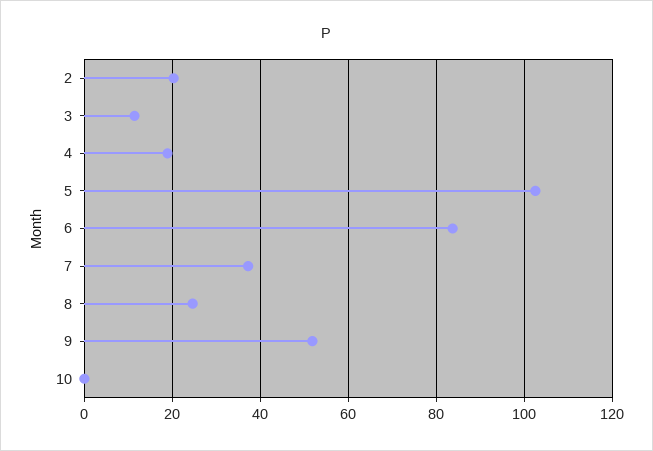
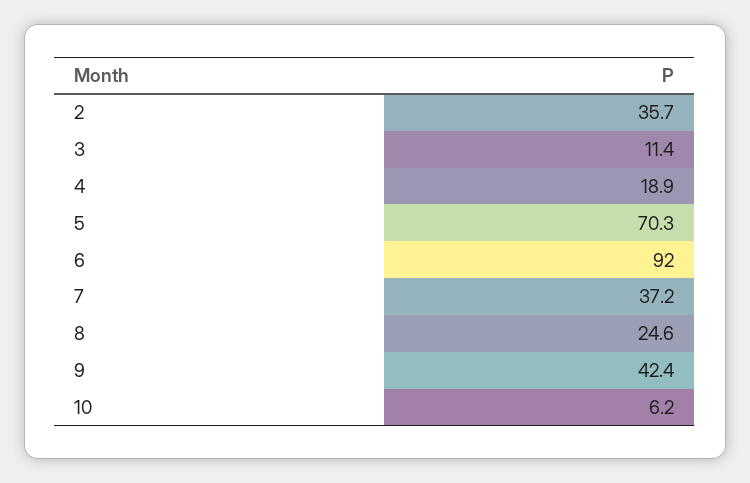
  {
-   "2": 20,
+   "2": 35.7,
    "3": 11.4,
    "4": 18.9,
-   "5": 102,
+   "5": 70.3,
-   "6": 84,
+   "6": 92,
    "7": 37.2,
    "8": 24.6,
-   "9": 52,
+   "9": 42.4,
-   "10": 0
+   "10": 6.2
  }

